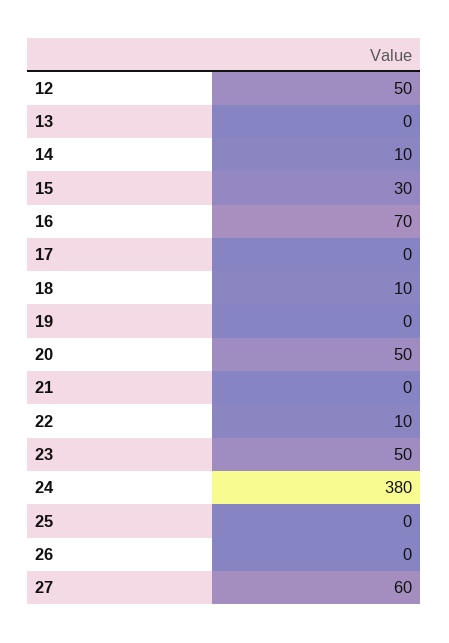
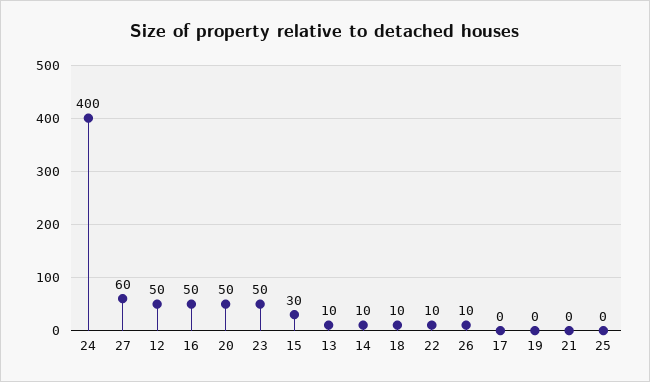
  {
    "12": 50,
-   "13": 0,
+   "13": 10,
    "14": 10,
    "15": 30,
-   "16": 70,
+   "16": 50,
    "17": 0,
    "18": 10,
    "19": 0,
    "20": 50,
    "21": 0,
    "22": 10,
    "23": 50,
-   "24": 380,
+   "24": 400,
    "25": 0,
-   "26": 0,
+   "26": 10,
    "27": 60
  }

